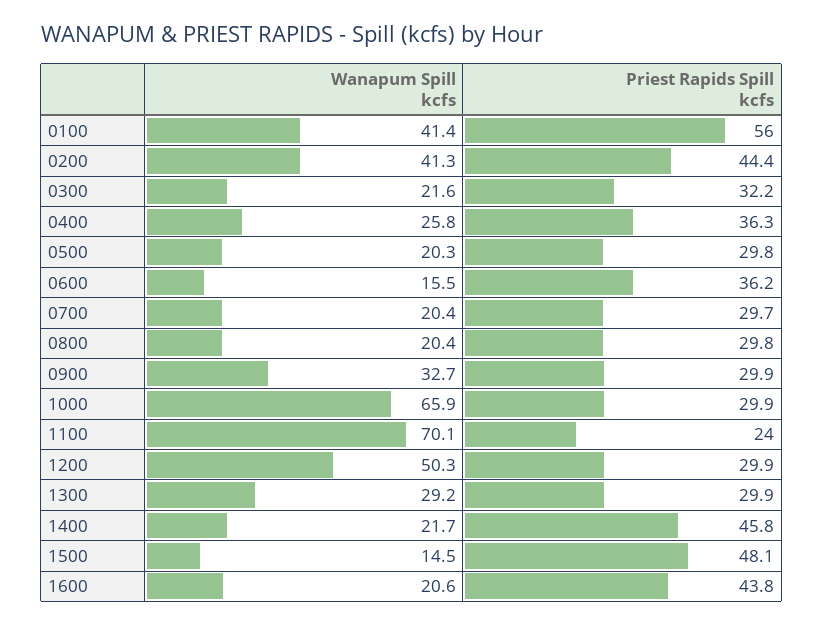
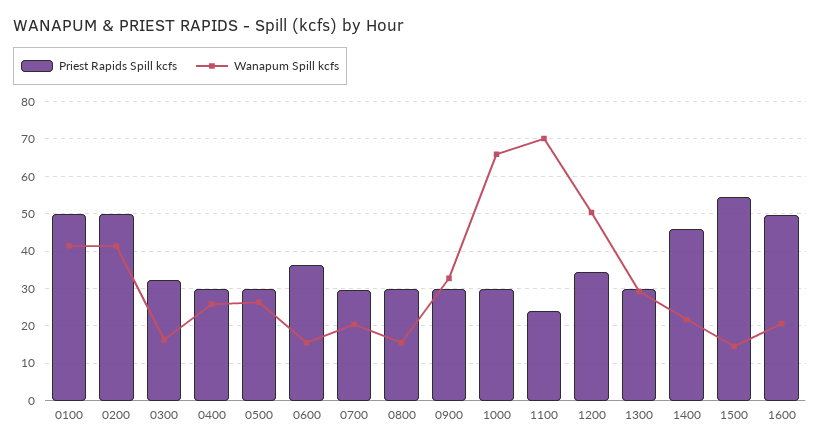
  {
    "Wanapum Spill kcfs": {
      "0100": 41.4,
      "0200": 41.3,
-     "0300": 21.6,
+     "0300": 16,
      "0400": 25.8,
-     "0500": 20.3,
+     "0500": 26,
      "0600": 15.5,
      "0700": 20.4,
-     "0800": 20.4,
+     "0800": 16,
      "0900": 32.7,
      "1000": 65.9,
      "1100": 70.1,
      "1200": 50.3,
      "1300": 29.2,
      "1400": 21.7,
      "1500": 14.5,
      "1600": 20.6
    },
    "Priest Rapids Spill kcfs": {
-     "0100": 56,
+     "0100": 50,
-     "0200": 44.4,
+     "0200": 50,
      "0300": 32.2,
-     "0400": 36.3,
+     "0400": 30,
      "0500": 29.8,
      "0600": 36.2,
      "0700": 29.7,
      "0800": 29.8,
      "0900": 29.9,
      "1000": 29.9,
      "1100": 24,
-     "1200": 29.9,
+     "1200": 34,
      "1300": 29.9,
      "1400": 45.8,
-     "1500": 48.1,
+     "1500": 54,
-     "1600": 43.8
+     "1600": 50
    }
  }

